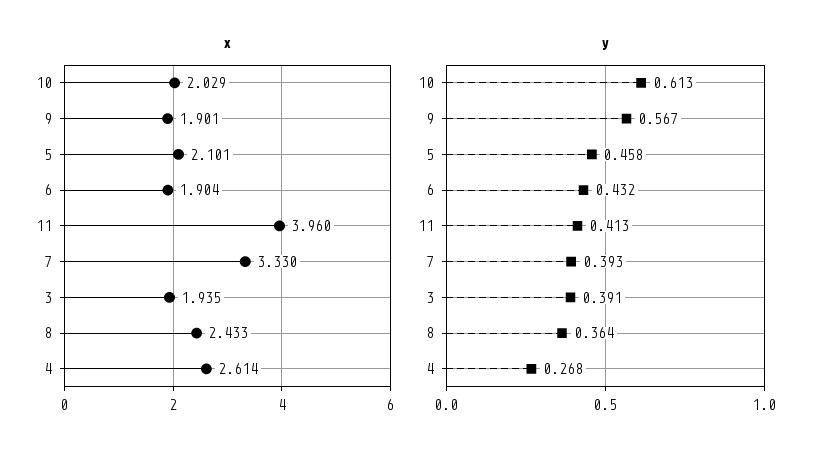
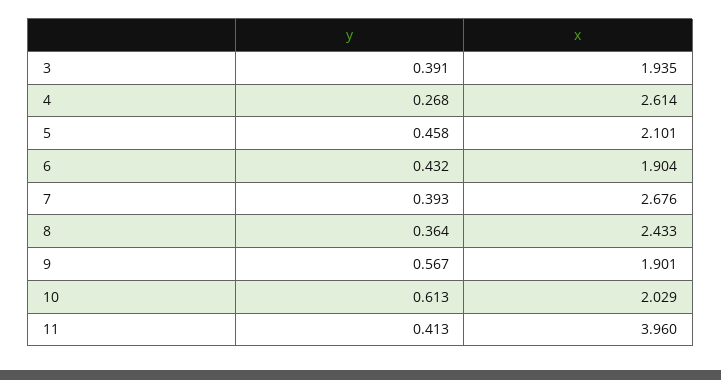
  {
    "x": {
      "10": 2.029,
      "9": 1.901,
      "5": 2.101,
      "6": 1.904,
      "11": 3.96,
-     "7": 3.33,
+     "7": 2.676,
      "3": 1.935,
      "8": 2.433,
      "4": 2.614
    },
    "y": {
      "10": 0.613,
      "9": 0.567,
      "5": 0.458,
      "6": 0.432,
      "11": 0.413,
      "7": 0.393,
      "3": 0.391,
      "8": 0.364,
      "4": 0.268
    }
  }

